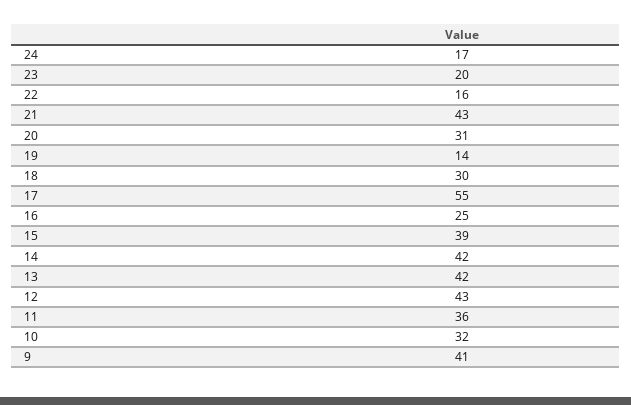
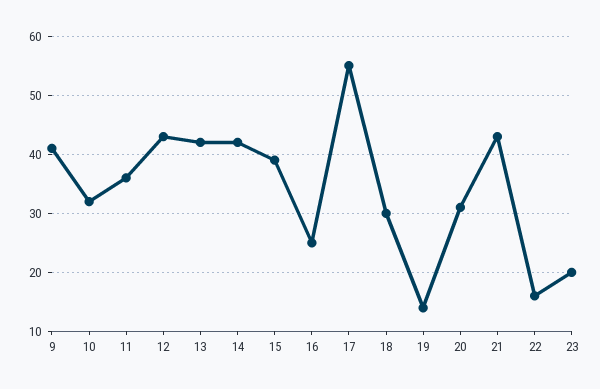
  {
-   "24": 17,
    "23": 20,
    "22": 16,
    "21": 43,
    "20": 31,
    "19": 14,
    "18": 30,
    "17": 55,
    "16": 25,
    "15": 39,
    "14": 42,
    "13": 42,
    "12": 43,
    "11": 36,
    "10": 32,
    "9": 41
  }

